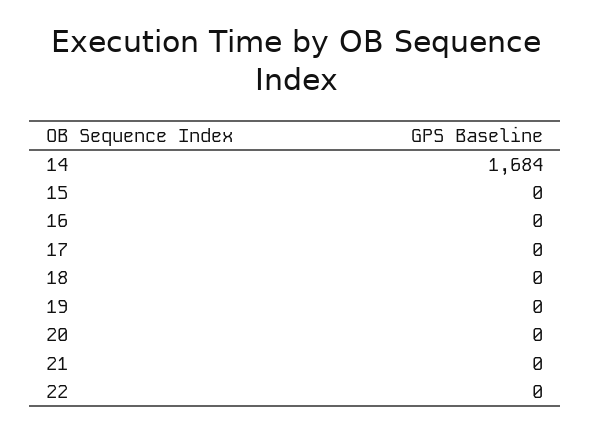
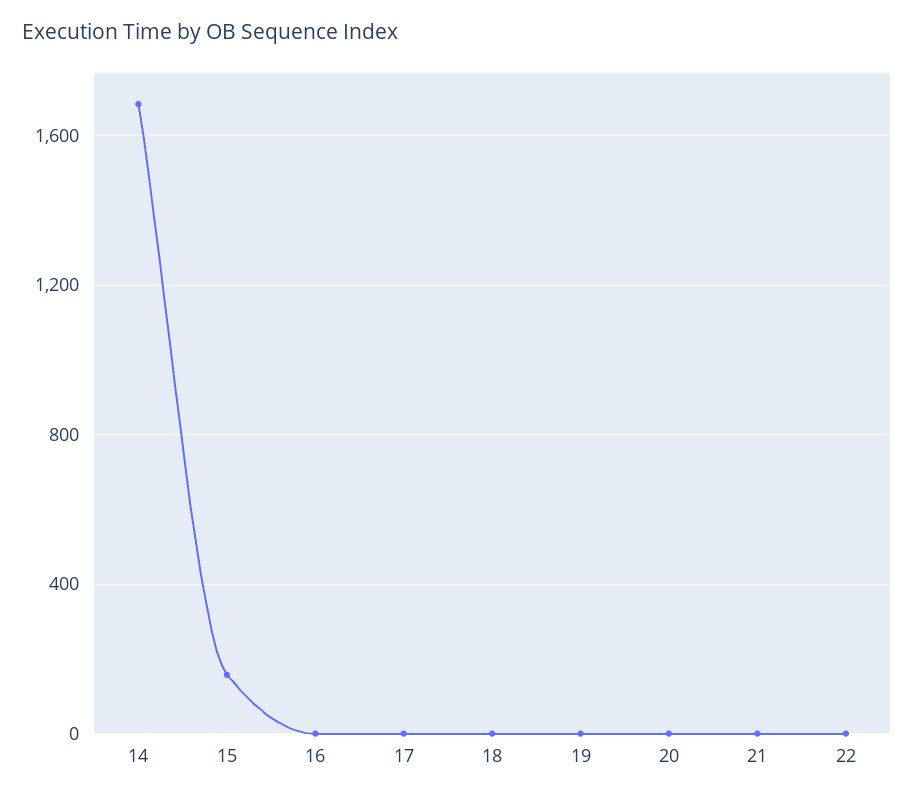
  {
    "14": 1684,
-   "15": 0,
+   "15": 150,
    "16": 0,
    "17": 0,
    "18": 0,
    "19": 0,
    "20": 0,
    "21": 0,
    "22": 0
  }

